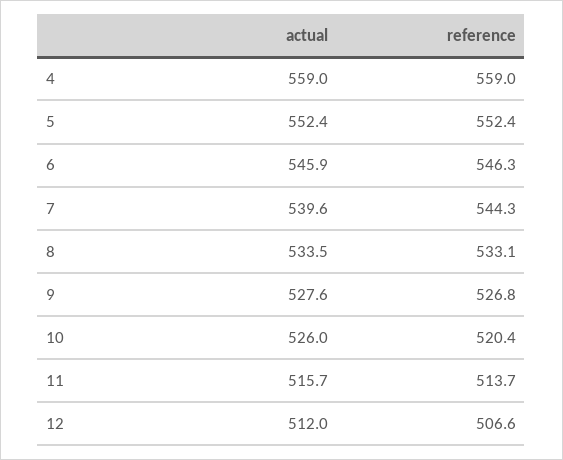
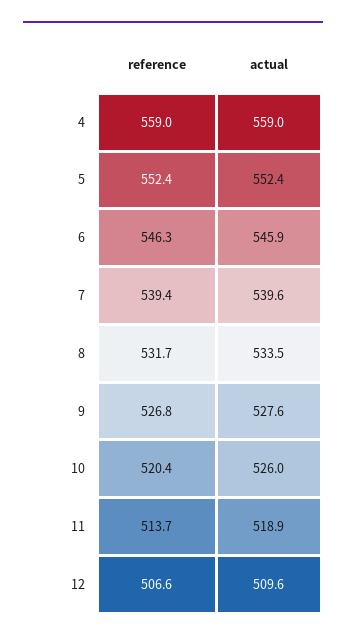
  {
    "actual": {
      "4": 559,
      "5": 552.4,
      "6": 545.9,
      "7": 539.6,
      "8": 533.5,
      "9": 527.6,
      "10": 526,
-     "11": 515.7,
+     "11": 518.9,
-     "12": 512
+     "12": 509.6
    },
    "reference": {
      "4": 559,
      "5": 552.4,
      "6": 546.3,
-     "7": 544.3,
+     "7": 539.4,
-     "8": 533.1,
+     "8": 531.7,
      "9": 526.8,
      "10": 520.4,
      "11": 513.7,
      "12": 506.6
    }
  }

